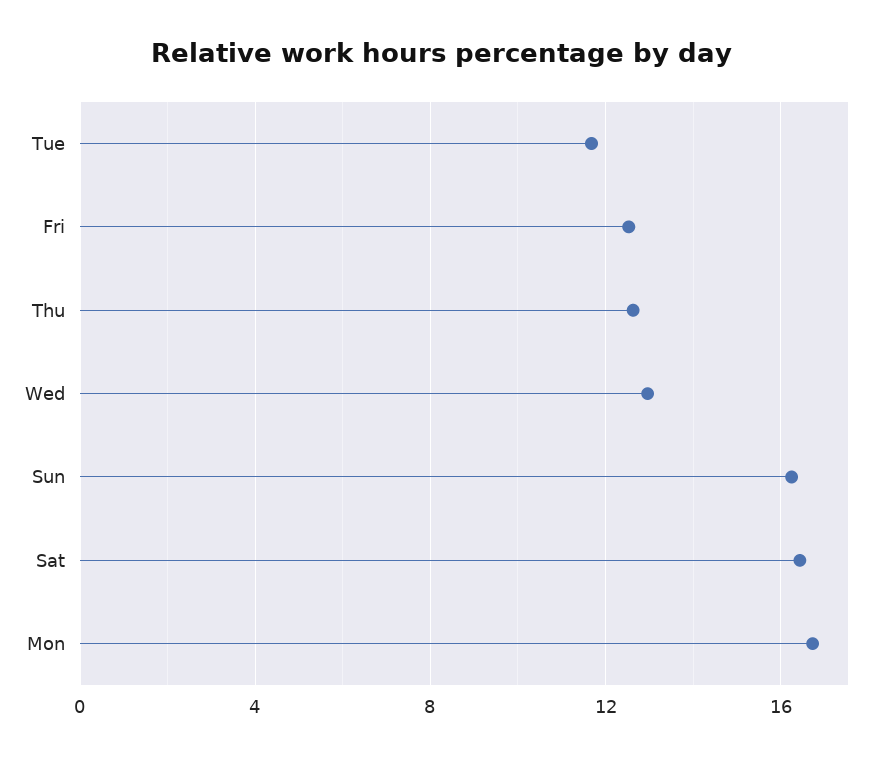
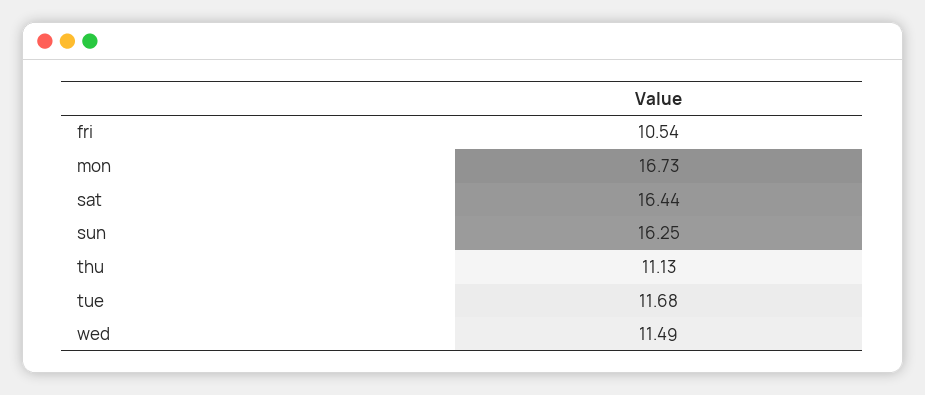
  {
    "Tue": 11.68,
-   "Fri": 12.5,
+   "Fri": 10.54,
-   "Thu": 12.5,
+   "Thu": 11.13,
-   "Wed": 13,
+   "Wed": 11.49,
    "Sun": 16.25,
    "Sat": 16.44,
    "Mon": 16.73
  }

